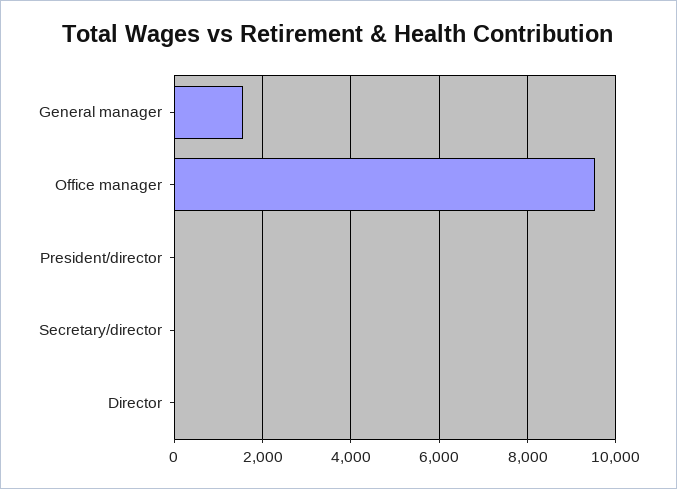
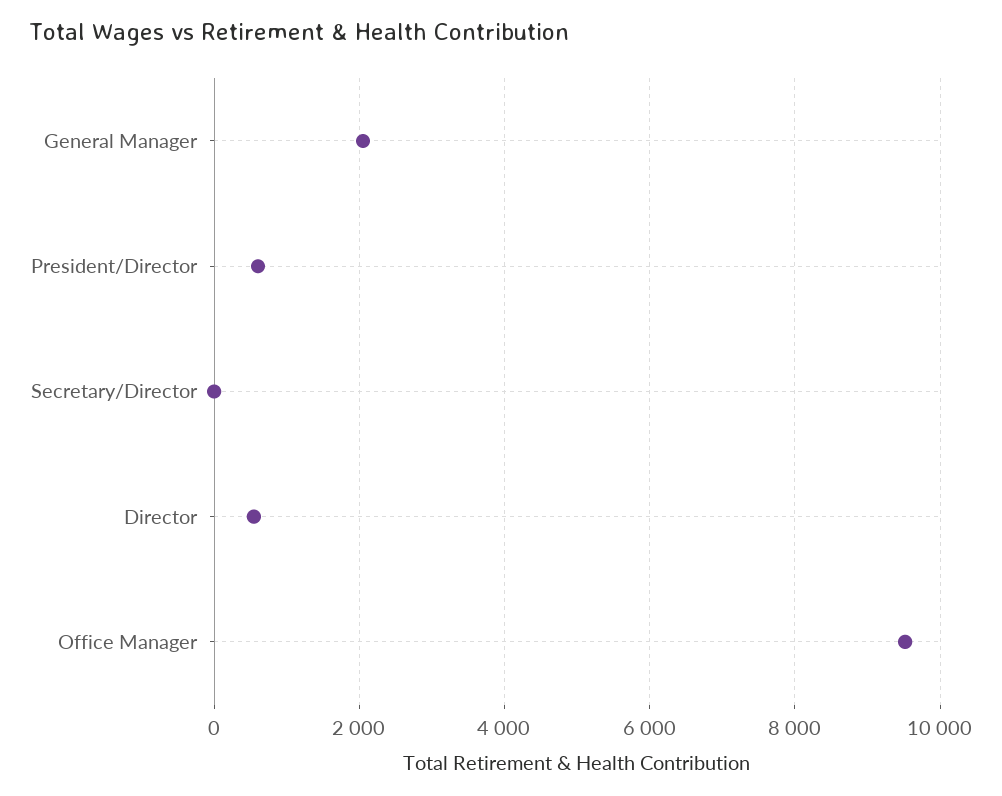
  {
-   "General manager": 1600,
+   "General manager": 2000,
    "Office manager": 9600,
-   "President/director": 0,
+   "President/director": 600,
    "Secretary/director": 0,
-   "Director": 0
+   "Director": 600
  }

